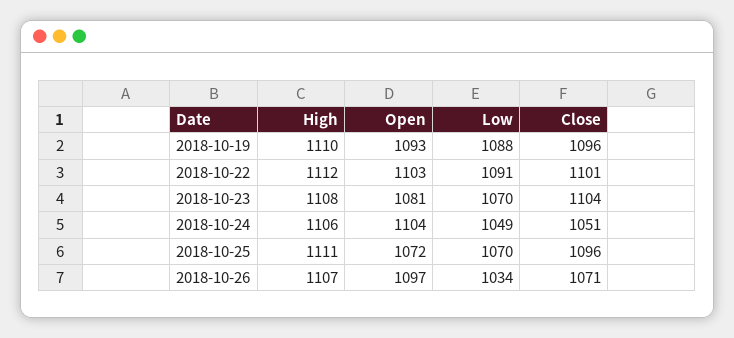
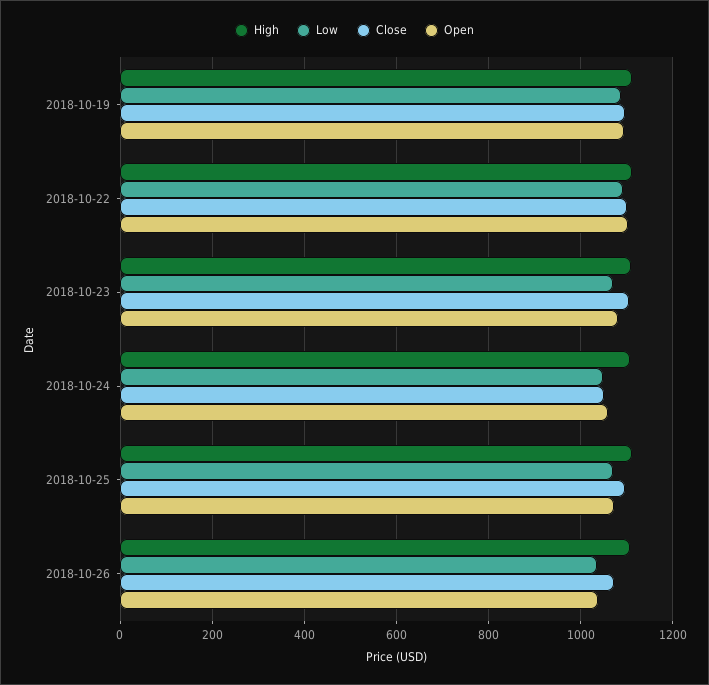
  {
    "High": {
      "2018-10-19": 1110,
      "2018-10-22": 1112,
      "2018-10-23": 1108,
      "2018-10-24": 1106,
      "2018-10-25": 1111,
      "2018-10-26": 1107
    },
    "Open": {
      "2018-10-19": 1093,
      "2018-10-22": 1103,
      "2018-10-23": 1081,
-     "2018-10-24": 1104,
+     "2018-10-24": 1060,
      "2018-10-25": 1072,
-     "2018-10-26": 1097
+     "2018-10-26": 1040
    },
    "Low": {
      "2018-10-19": 1088,
      "2018-10-22": 1091,
      "2018-10-23": 1070,
      "2018-10-24": 1049,
      "2018-10-25": 1070,
      "2018-10-26": 1034
    },
    "Close": {
      "2018-10-19": 1096,
      "2018-10-22": 1101,
      "2018-10-23": 1104,
      "2018-10-24": 1051,
      "2018-10-25": 1096,
      "2018-10-26": 1071
    }
  }

